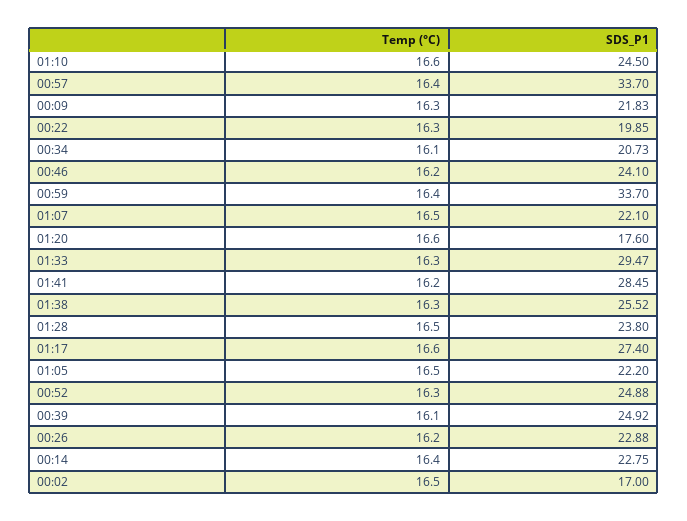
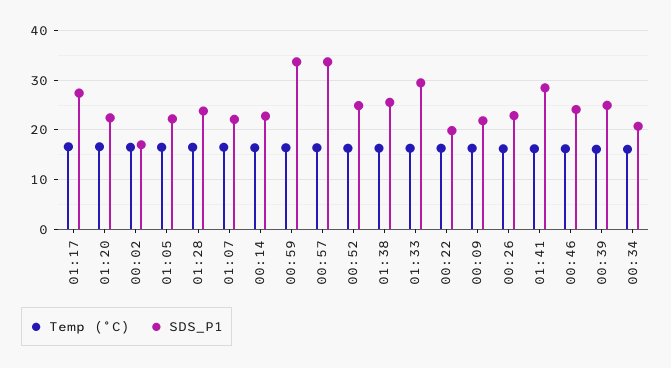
  {
    "Temp (°C)": {
-     "01:10": 16.6,
      "00:57": 16.4,
      "00:09": 16.3,
      "00:22": 16.3,
      "00:34": 16.1,
      "00:46": 16.2,
      "00:59": 16.4,
      "01:07": 16.5,
      "01:20": 16.6,
      "01:33": 16.3,
      "01:41": 16.2,
      "01:38": 16.3,
      "01:28": 16.5,
      "01:17": 16.6,
      "01:05": 16.5,
      "00:52": 16.3,
      "00:39": 16.1,
      "00:26": 16.2,
      "00:14": 16.4,
      "00:02": 16.5
    },
    "SDS_P1": {
-     "01:10": 24.5,
      "00:57": 33.7,
      "00:09": 21.83,
      "00:22": 19.85,
      "00:34": 20.73,
      "00:46": 24.1,
      "00:59": 33.7,
      "01:07": 22.1,
-     "01:20": 17.6,
+     "01:20": 22,
      "01:33": 29.47,
      "01:41": 28.45,
      "01:38": 25.52,
      "01:28": 23.8,
      "01:17": 27.4,
      "01:05": 22.2,
      "00:52": 24.88,
      "00:39": 24.92,
      "00:26": 22.88,
      "00:14": 22.75,
      "00:02": 17
    }
  }

